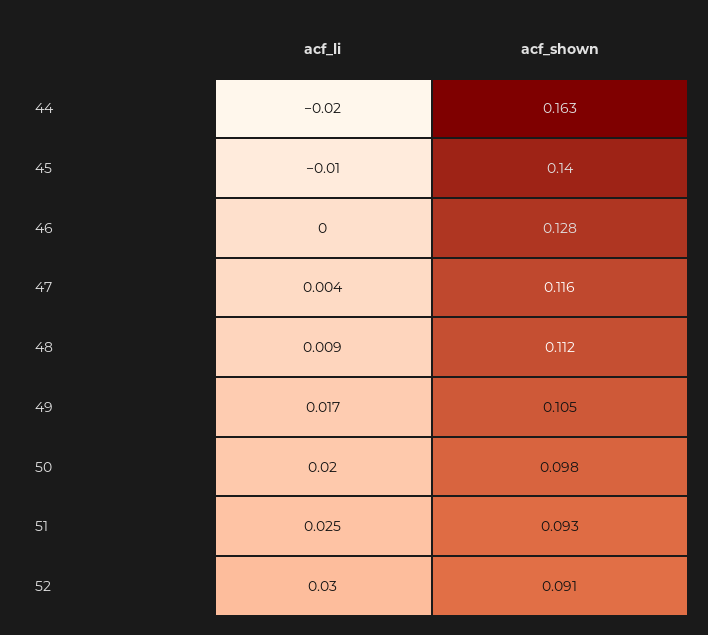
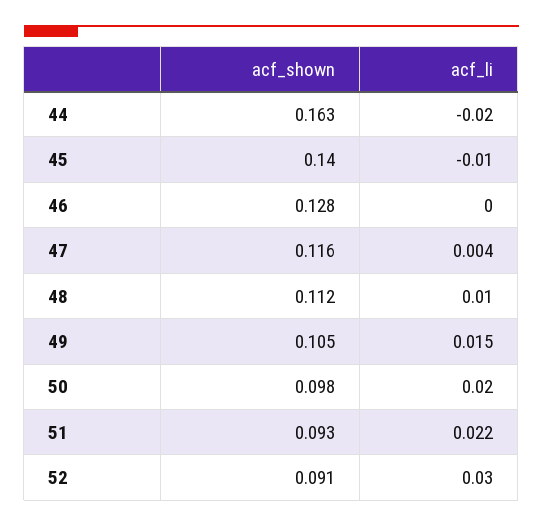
  {
    "acf_li": {
      "44": -0.02,
      "45": -0.01,
      "46": 0,
      "47": 0.004,
-     "48": 0.009,
+     "48": 0.01,
-     "49": 0.017,
+     "49": 0.015,
      "50": 0.02,
-     "51": 0.025,
+     "51": 0.022,
      "52": 0.03
    },
    "acf_shown": {
      "44": 0.163,
      "45": 0.14,
      "46": 0.128,
      "47": 0.116,
      "48": 0.112,
      "49": 0.105,
      "50": 0.098,
      "51": 0.093,
      "52": 0.091
    }
  }

